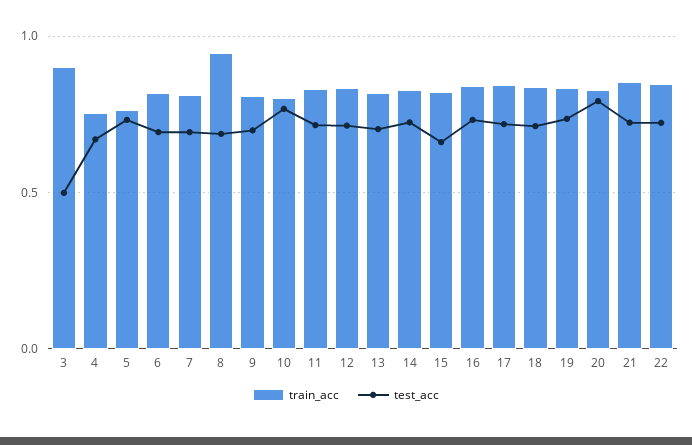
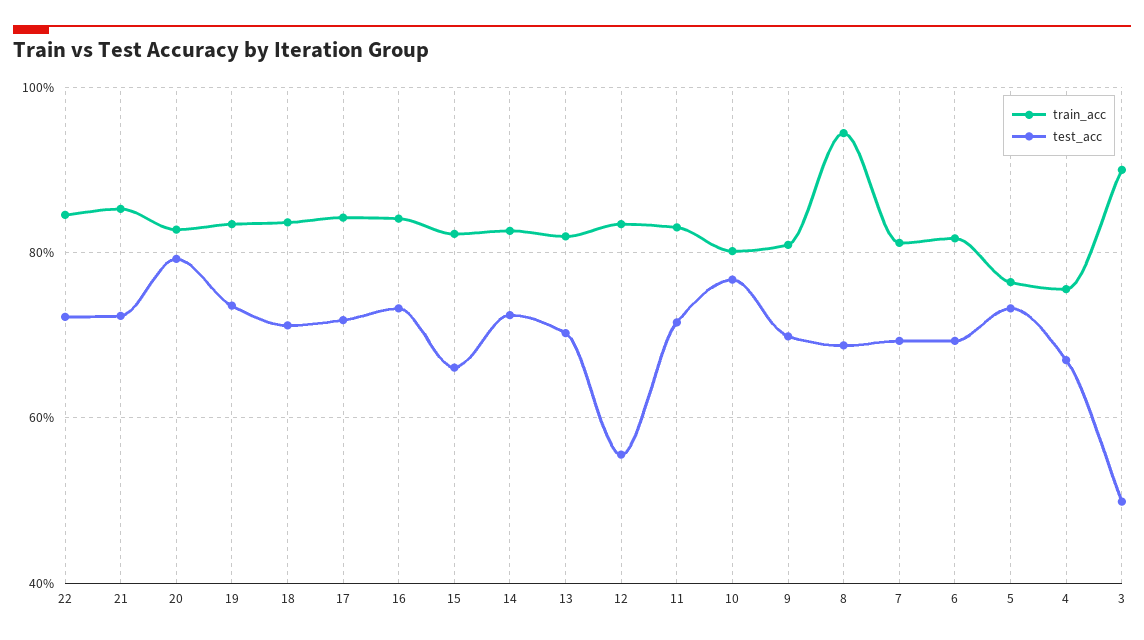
  {
    "train_acc": {
      "3": 0.9,
      "4": 0.76,
      "5": 0.76,
      "6": 0.82,
      "7": 0.82,
      "8": 0.94,
      "9": 0.8,
      "10": 0.8,
      "11": 0.84,
      "12": 0.84,
      "13": 0.82,
      "14": 0.82,
      "15": 0.82,
      "16": 0.84,
      "17": 0.84,
      "18": 0.84,
      "19": 0.84,
      "20": 0.82,
      "21": 0.86,
      "22": 0.84
    },
    "test_acc": {
      "3": 0.5,
      "4": 0.68,
      "5": 0.74,
      "6": 0.7,
      "7": 0.7,
      "8": 0.68,
      "9": 0.7,
      "10": 0.76,
      "11": 0.72,
-     "12": 0.7,
+     "12": 0.56,
      "13": 0.7,
      "14": 0.72,
      "15": 0.66,
      "16": 0.74,
      "17": 0.72,
      "18": 0.72,
      "19": 0.74,
      "20": 0.8,
      "21": 0.72,
      "22": 0.72
    }
  }

